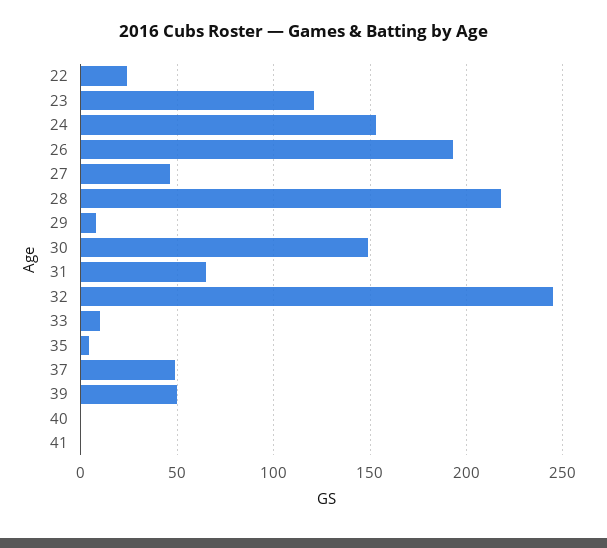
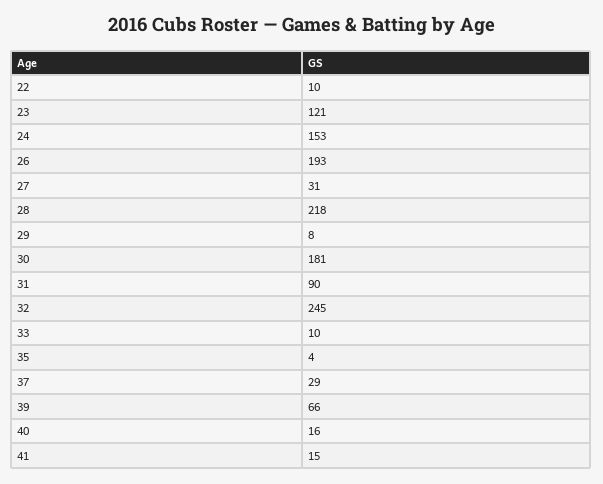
  {
-   "22": 25,
+   "22": 10,
    "23": 121,
    "24": 153,
    "26": 193,
-   "27": 45,
+   "27": 31,
    "28": 218,
    "29": 8,
-   "30": 150,
+   "30": 181,
-   "31": 65,
+   "31": 90,
    "32": 245,
    "33": 10,
    "35": 4,
-   "37": 50,
+   "37": 29,
-   "39": 50,
+   "39": 66,
-   "40": 0,
+   "40": 16,
-   "41": 0
+   "41": 15
  }

